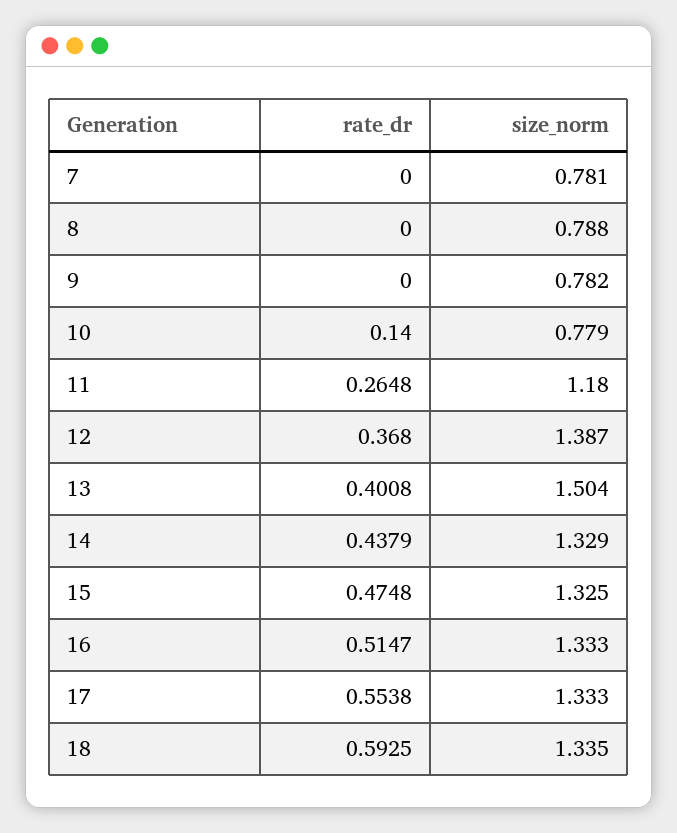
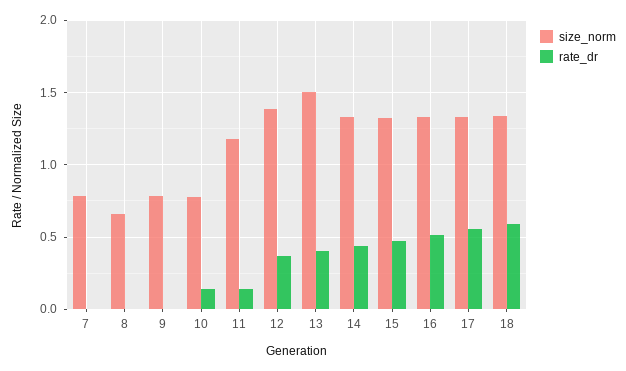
  {
    "rate_dr": {
      "7": 0,
      "8": 0,
      "9": 0,
      "10": 0.14,
-     "11": 0.2648,
+     "11": 0.15,
      "12": 0.368,
      "13": 0.4008,
      "14": 0.4379,
      "15": 0.4748,
      "16": 0.5147,
      "17": 0.5538,
      "18": 0.5925
    },
    "size_norm": {
      "7": 0.781,
-     "8": 0.788,
+     "8": 0.65,
      "9": 0.782,
      "10": 0.779,
      "11": 1.18,
      "12": 1.387,
      "13": 1.504,
      "14": 1.329,
      "15": 1.325,
      "16": 1.333,
      "17": 1.333,
      "18": 1.335
    }
  }

